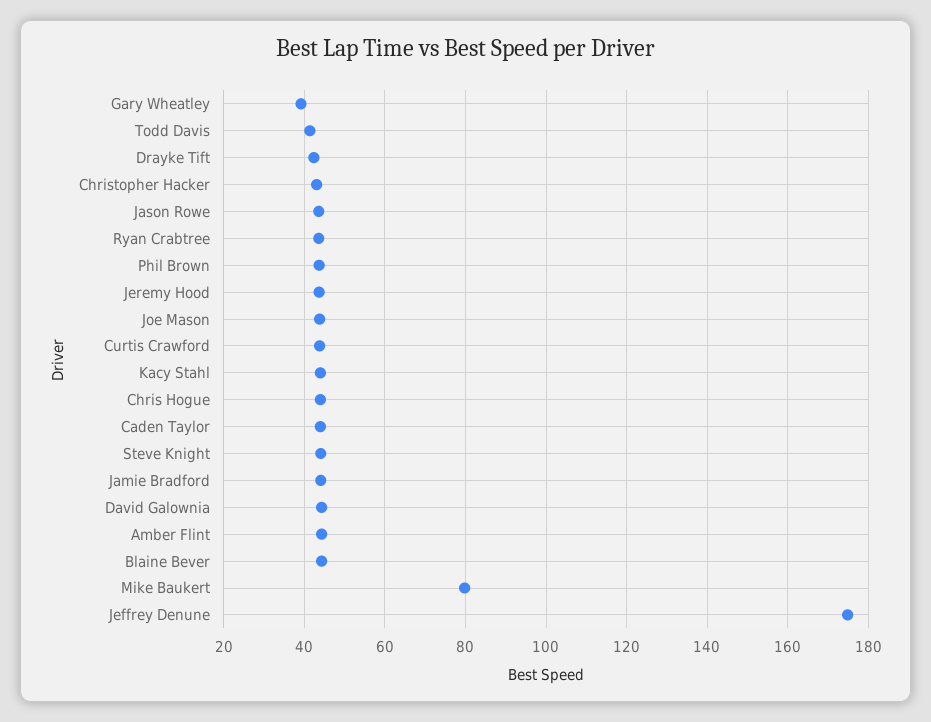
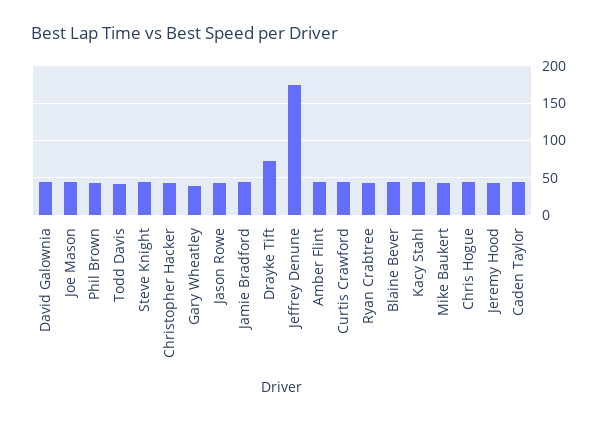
  {
    "Gary Wheatley": 40,
    "Todd Davis": 42,
-   "Drayke Tift": 42,
+   "Drayke Tift": 70,
    "Christopher Hacker": 44,
    "Jason Rowe": 44,
    "Ryan Crabtree": 44,
    "Phil Brown": 44,
    "Jeremy Hood": 44,
    "Joe Mason": 44,
    "Curtis Crawford": 44,
    "Kacy Stahl": 44,
    "Chris Hogue": 44,
    "Caden Taylor": 44,
    "Steve Knight": 44,
    "Jamie Bradford": 44,
    "David Galownia": 44,
    "Amber Flint": 44,
    "Blaine Bever": 44,
-   "Mike Baukert": 80,
+   "Mike Baukert": 40,
    "Jeffrey Denune": 174
  }

